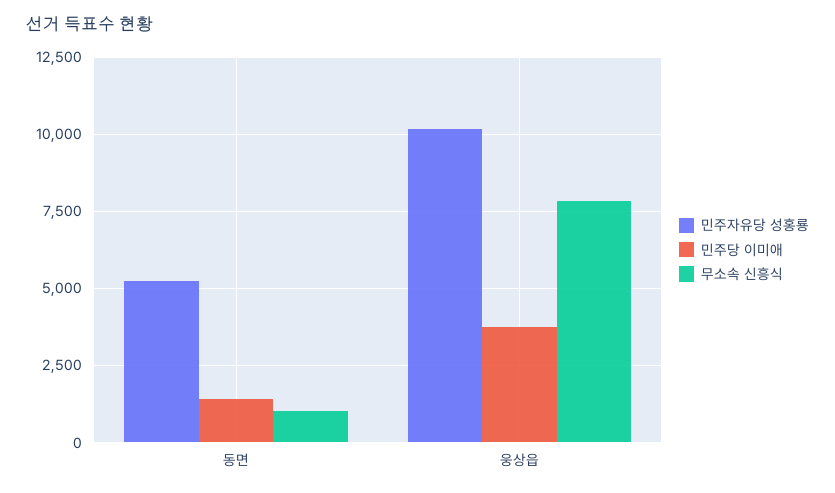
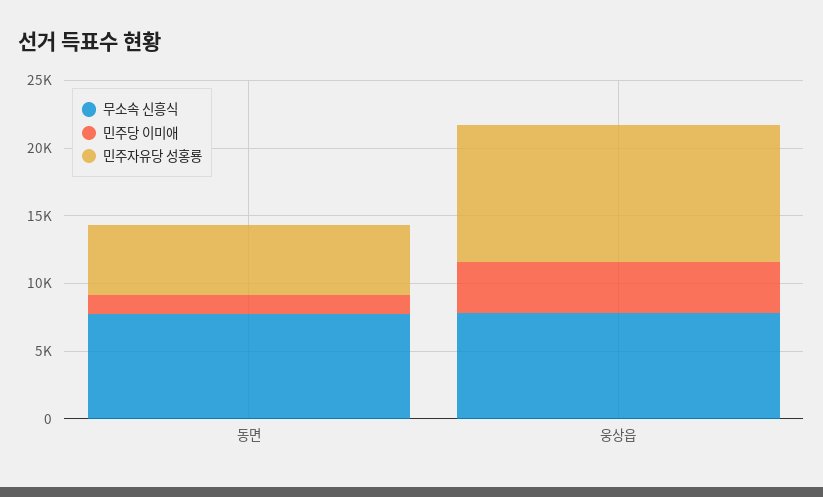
  {
    "민주자유당 성홍룡": {
      "동면": 5250,
      "웅상읍": 10250
    },
    "민주당 이미애": {
      "동면": 1500,
      "웅상읍": 3750
    },
    "무소속 신흥식": {
-     "동면": 1000,
+     "동면": 8000,
      "웅상읍": 7750
    }
  }

